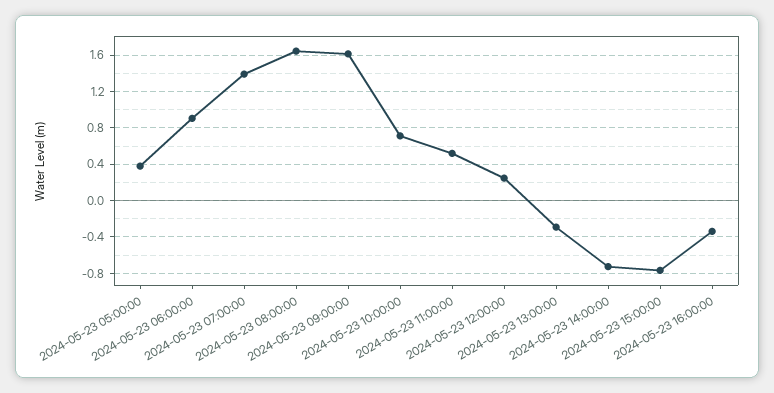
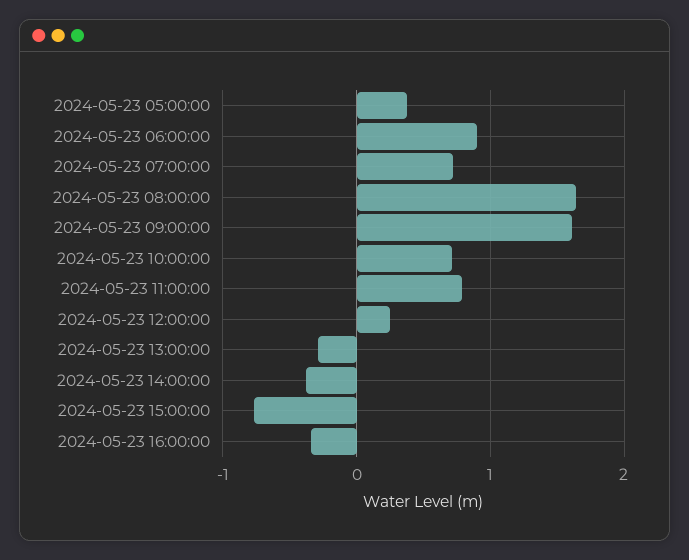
  {
    "2024-05-23 05:00:00": 0.4,
    "2024-05-23 06:00:00": 0.9,
-   "2024-05-23 07:00:00": 1.4,
+   "2024-05-23 07:00:00": 0.7,
    "2024-05-23 08:00:00": 1.6,
    "2024-05-23 09:00:00": 1.6,
    "2024-05-23 10:00:00": 0.7,
-   "2024-05-23 11:00:00": 0.5,
+   "2024-05-23 11:00:00": 0.8,
    "2024-05-23 12:00:00": 0.2,
    "2024-05-23 13:00:00": -0.3,
-   "2024-05-23 14:00:00": -0.7,
+   "2024-05-23 14:00:00": -0.4,
    "2024-05-23 15:00:00": -0.8,
    "2024-05-23 16:00:00": -0.3
  }

